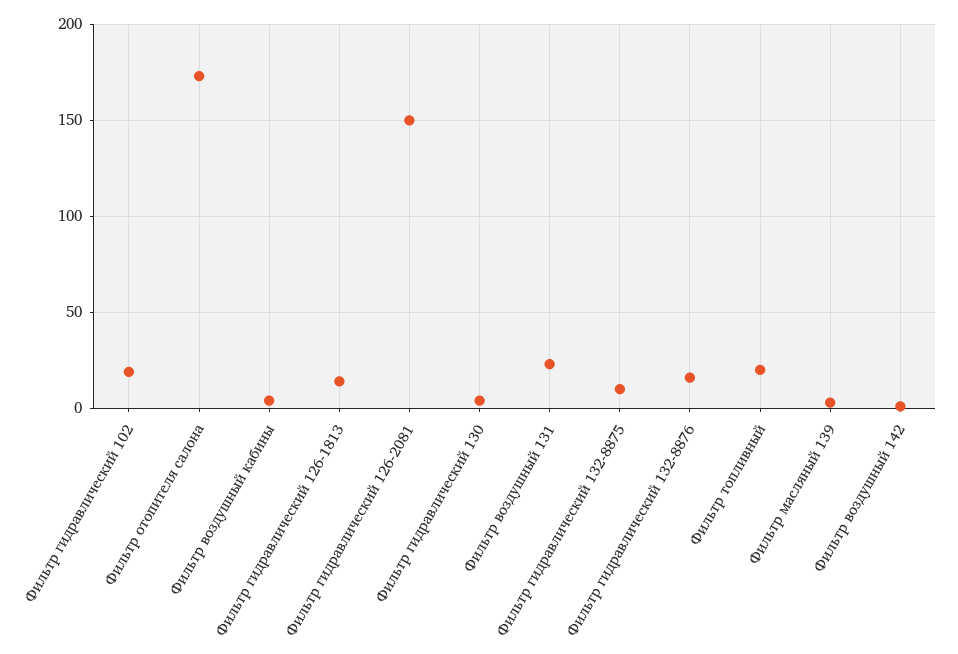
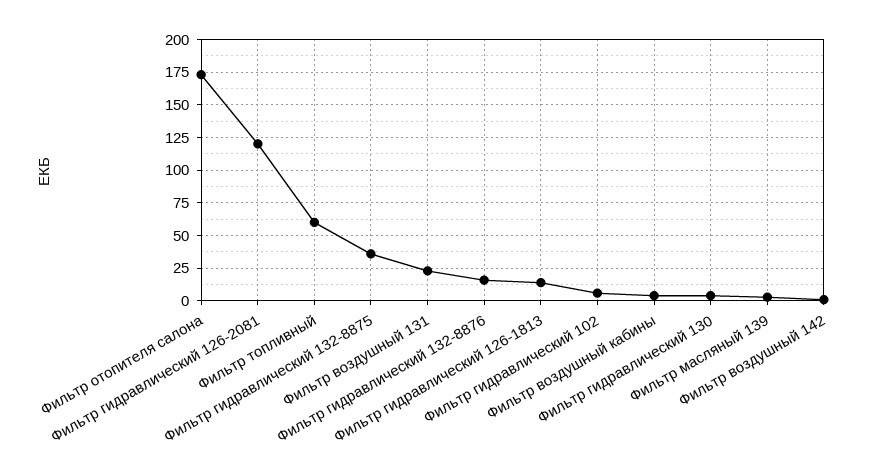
  {
-   "Фильтр гидравлический 102": 20,
+   "Фильтр гидравлический 102": 5,
    "Фильтр отопителя салона": 175,
    "Фильтр воздушный кабины": 5,
    "Фильтр гидравлический 126-1813": 15,
-   "Фильтр гидравлический 126-2081": 150,
+   "Фильтр гидравлический 126-2081": 120,
    "Фильтр гидравлический 130": 5,
    "Фильтр воздушный 131": 25,
-   "Фильтр гидравлический 132-8875": 10,
+   "Фильтр гидравлический 132-8875": 35,
    "Фильтр гидравлический 132-8876": 15,
-   "Фильтр топливный": 20,
+   "Фильтр топливный": 60,
    "Фильтр масляный 139": 5,
    "Фильтр воздушный 142": 0
  }

